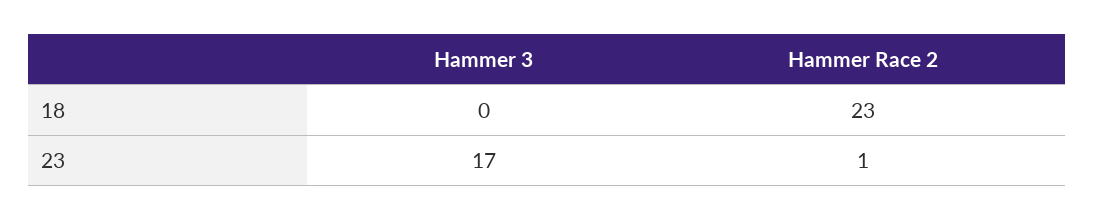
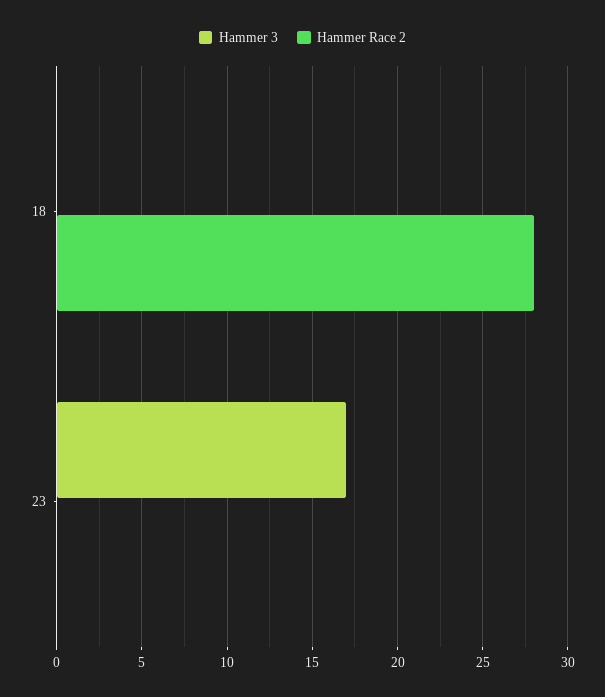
  {
    "Hammer 3": {
      "18": 0,
      "23": 17
    },
    "Hammer Race 2": {
-     "18": 23,
+     "18": 28,
-     "23": 1
+     "23": 0
    }
  }

